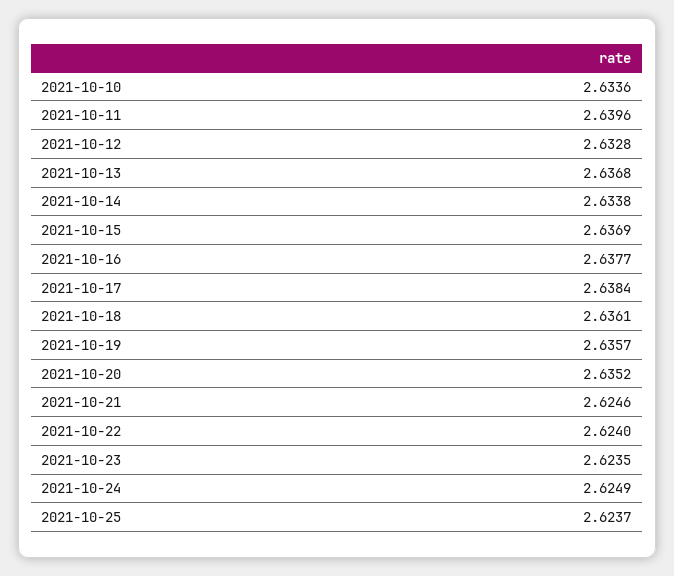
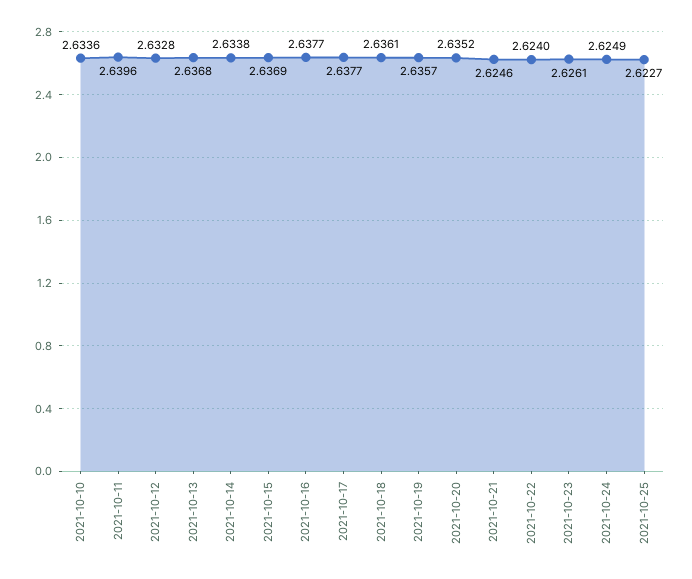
  {
    "2021-10-10": 2.6336,
    "2021-10-11": 2.6396,
    "2021-10-12": 2.6328,
    "2021-10-13": 2.6368,
    "2021-10-14": 2.6338,
    "2021-10-15": 2.6369,
    "2021-10-16": 2.6377,
-   "2021-10-17": 2.6384,
+   "2021-10-17": 2.6377,
    "2021-10-18": 2.6361,
    "2021-10-19": 2.6357,
    "2021-10-20": 2.6352,
    "2021-10-21": 2.6246,
    "2021-10-22": 2.624,
-   "2021-10-23": 2.6235,
+   "2021-10-23": 2.6261,
    "2021-10-24": 2.6249,
-   "2021-10-25": 2.6237
+   "2021-10-25": 2.6227
  }

